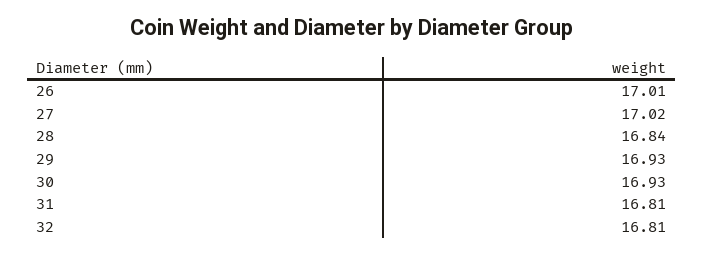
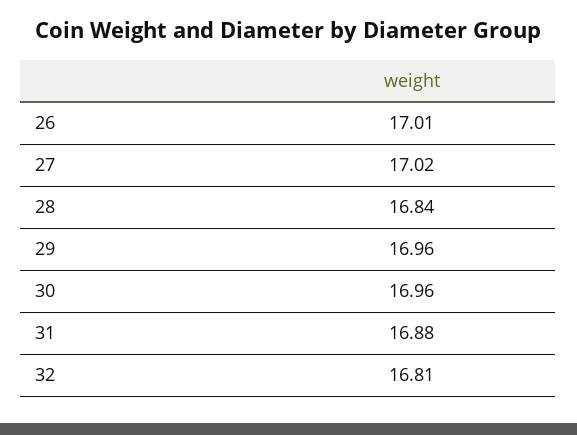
  {
    "26": 17.01,
    "27": 17.02,
    "28": 16.84,
-   "29": 16.93,
+   "29": 16.96,
-   "30": 16.93,
+   "30": 16.96,
-   "31": 16.81,
+   "31": 16.88,
    "32": 16.81
  }

